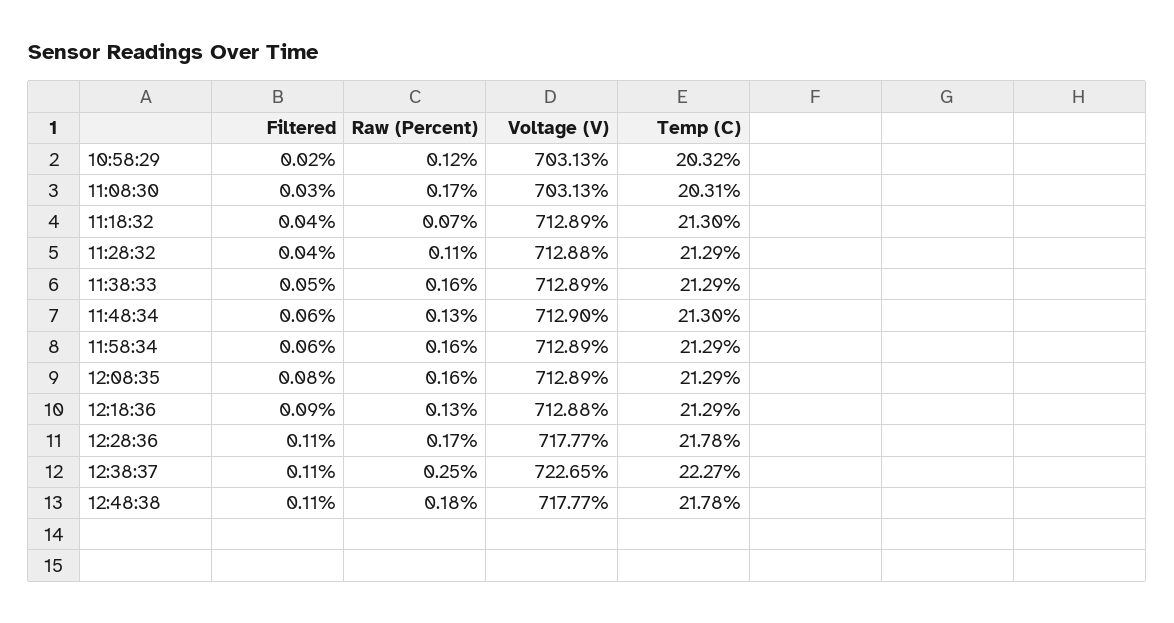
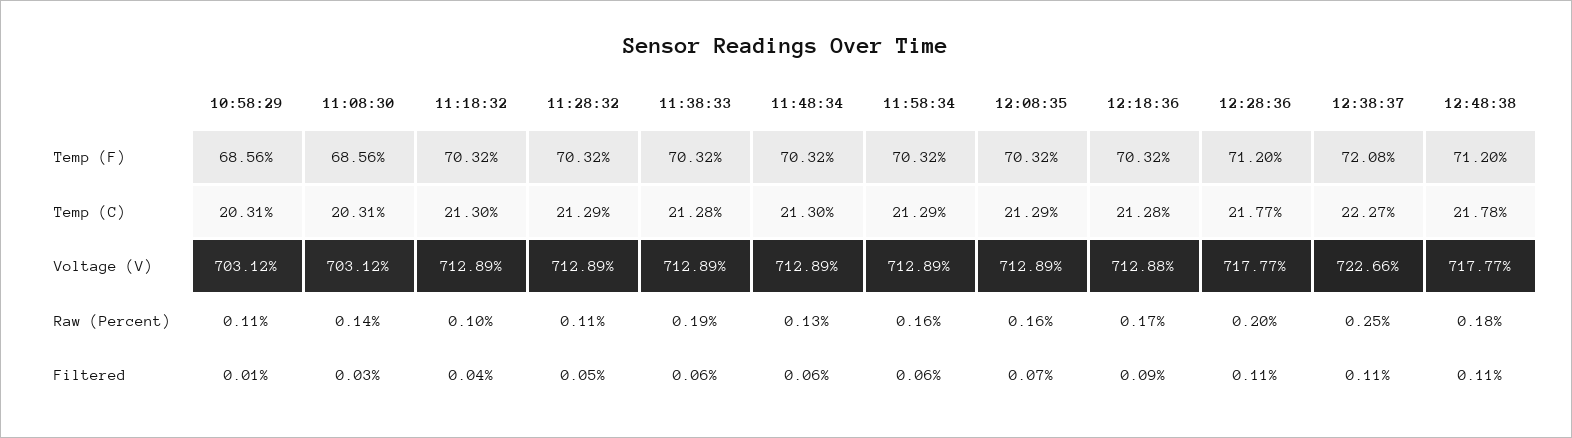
  {
    "Filtered": {
-     "10:58:29": 0.02,
+     "10:58:29": 0.01,
      "11:08:30": 0.03,
      "11:18:32": 0.04,
-     "11:28:32": 0.04,
+     "11:28:32": 0.05,
-     "11:38:33": 0.05,
+     "11:38:33": 0.06,
      "11:48:34": 0.06,
      "11:58:34": 0.06,
-     "12:08:35": 0.08,
+     "12:08:35": 0.07,
      "12:18:36": 0.09,
      "12:28:36": 0.11,
      "12:38:37": 0.11,
      "12:48:38": 0.11
    },
    "Raw (Percent)": {
-     "10:58:29": 0.12,
+     "10:58:29": 0.11,
-     "11:08:30": 0.17,
+     "11:08:30": 0.14,
-     "11:18:32": 0.07,
+     "11:18:32": 0.1,
      "11:28:32": 0.11,
-     "11:38:33": 0.16,
+     "11:38:33": 0.19,
      "11:48:34": 0.13,
      "11:58:34": 0.16,
      "12:08:35": 0.16,
-     "12:18:36": 0.13,
+     "12:18:36": 0.17,
-     "12:28:36": 0.17,
+     "12:28:36": 0.2,
      "12:38:37": 0.25,
      "12:48:38": 0.18
    },
    "Voltage (V)": {
-     "10:58:29": 703.13,
+     "10:58:29": 703.12,
-     "11:08:30": 703.13,
+     "11:08:30": 703.12,
      "11:18:32": 712.89,
-     "11:28:32": 712.88,
+     "11:28:32": 712.89,
      "11:38:33": 712.89,
-     "11:48:34": 712.9,
+     "11:48:34": 712.89,
      "11:58:34": 712.89,
      "12:08:35": 712.89,
      "12:18:36": 712.88,
      "12:28:36": 717.77,
-     "12:38:37": 722.65,
+     "12:38:37": 722.66,
      "12:48:38": 717.77
    },
    "Temp (C)": {
-     "10:58:29": 20.32,
+     "10:58:29": 20.31,
      "11:08:30": 20.31,
      "11:18:32": 21.3,
      "11:28:32": 21.29,
-     "11:38:33": 21.29,
+     "11:38:33": 21.28,
      "11:48:34": 21.3,
      "11:58:34": 21.29,
      "12:08:35": 21.29,
-     "12:18:36": 21.29,
+     "12:18:36": 21.28,
-     "12:28:36": 21.78,
+     "12:28:36": 21.77,
      "12:38:37": 22.27,
      "12:48:38": 21.78
-   }
+   },
+   "Temp (F)": {
+     "10:58:29": 68.56,
+     "11:08:30": 68.56,
+     "11:18:32": 70.32,
+     "11:28:32": 70.32,
+     "11:38:33": 70.32,
+     "11:48:34": 70.32,
+     "11:58:34": 70.32,
+     "12:08:35": 70.32,
+     "12:18:36": 70.32,
+     "12:28:36": 71.2,
+     "12:38:37": 72.08,
+     "12:48:38": 71.2
+   }
  }

